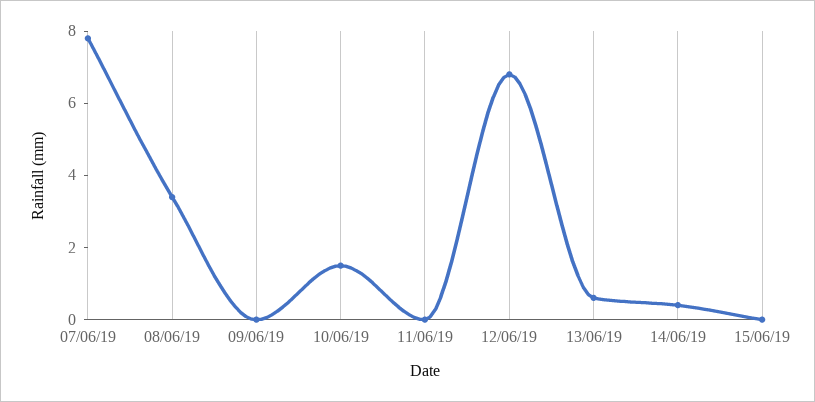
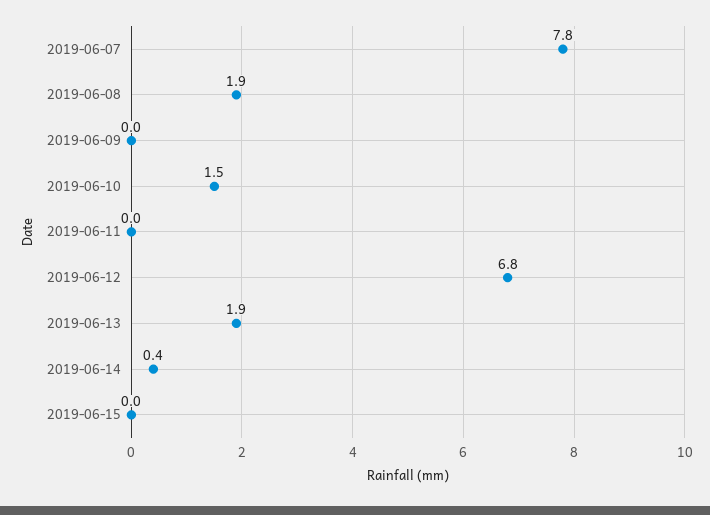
  {
    "07/06/19": 7.8,
-   "08/06/19": 3.5,
+   "08/06/19": 1.9,
    "09/06/19": 0,
    "10/06/19": 1.5,
    "11/06/19": 0,
    "12/06/19": 6.8,
-   "13/06/19": 0.5,
+   "13/06/19": 1.9,
    "14/06/19": 0.4,
    "15/06/19": 0
  }

